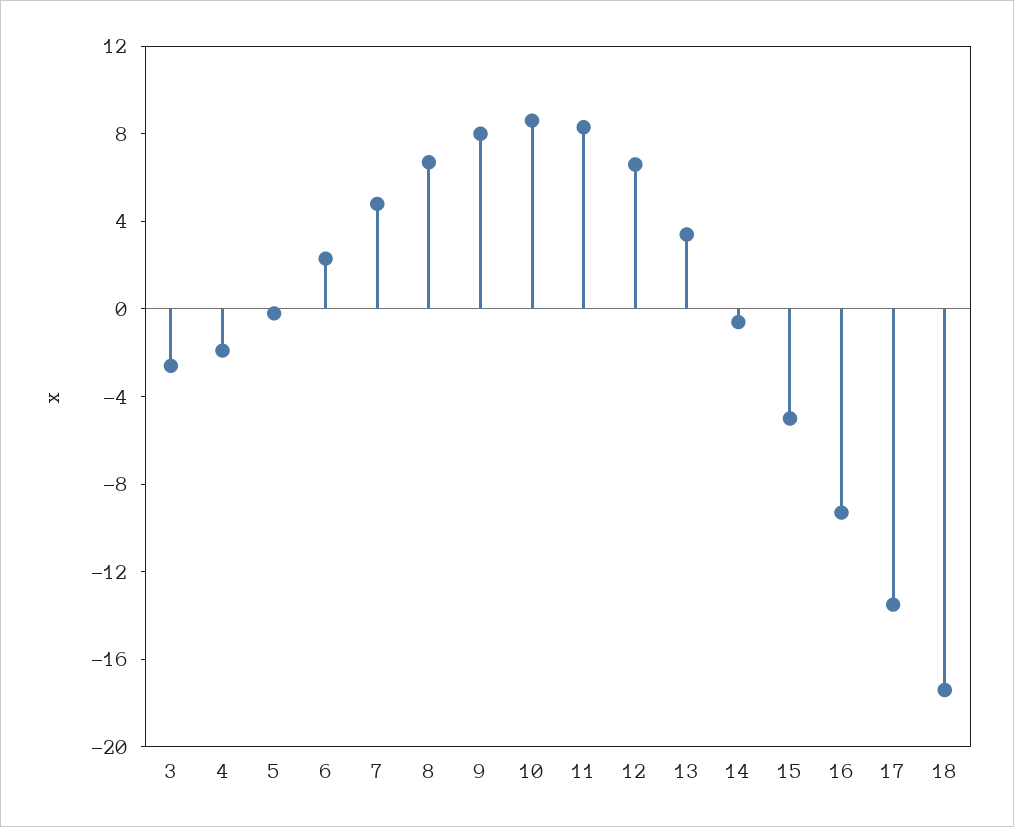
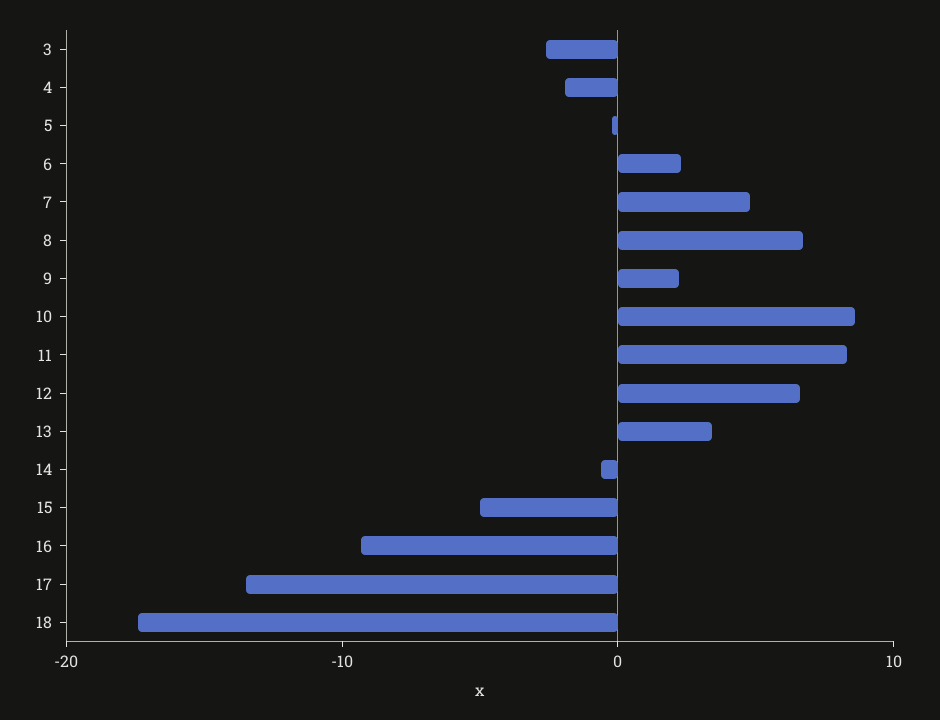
  {
    "3": -3,
    "4": -2,
    "5": 0,
    "6": 2,
    "7": 5,
    "8": 7,
-   "9": 8,
+   "9": 2,
    "10": 9,
    "11": 8,
    "12": 7,
    "13": 3,
    "14": -1,
    "15": -5,
    "16": -9,
    "17": -14,
    "18": -17
  }

